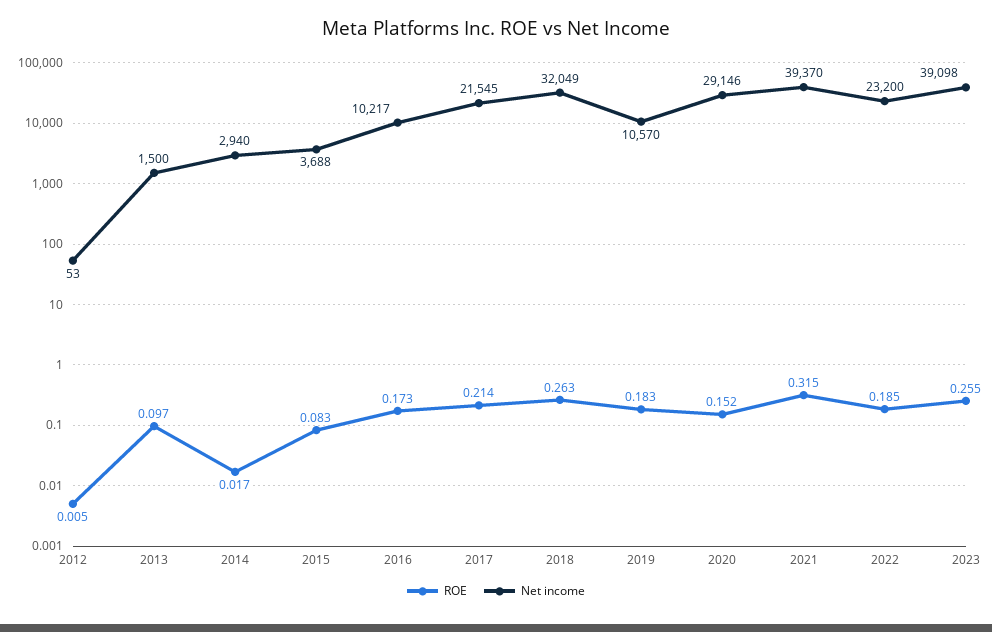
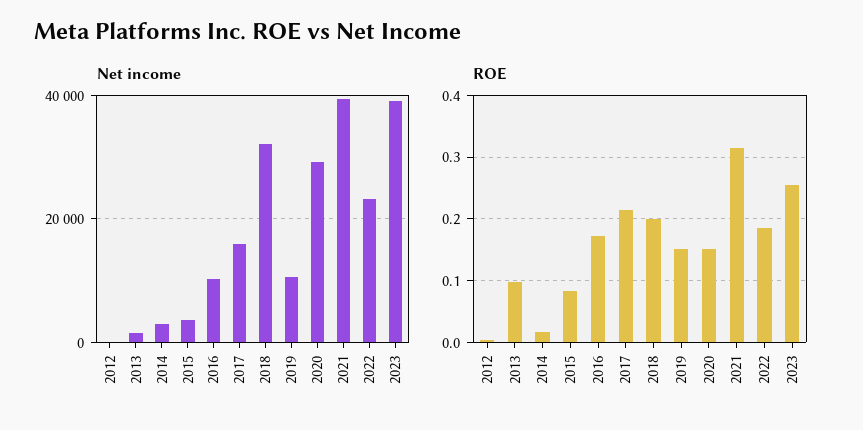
  {
    "ROE": {
      "2012": 0.005,
      "2013": 0.097,
      "2014": 0.017,
      "2015": 0.083,
      "2016": 0.173,
      "2017": 0.214,
-     "2018": 0.263,
+     "2018": 0.2,
-     "2019": 0.183,
+     "2019": 0.15,
      "2020": 0.152,
      "2021": 0.315,
      "2022": 0.185,
      "2023": 0.255
    },
    "Net income": {
      "2012": 53,
      "2013": 1500,
      "2014": 2940,
      "2015": 3688,
      "2016": 10217,
-     "2017": 21545,
+     "2017": 16000,
      "2018": 32049,
      "2019": 10570,
      "2020": 29146,
      "2021": 39370,
      "2022": 23200,
      "2023": 39098
    }
  }

